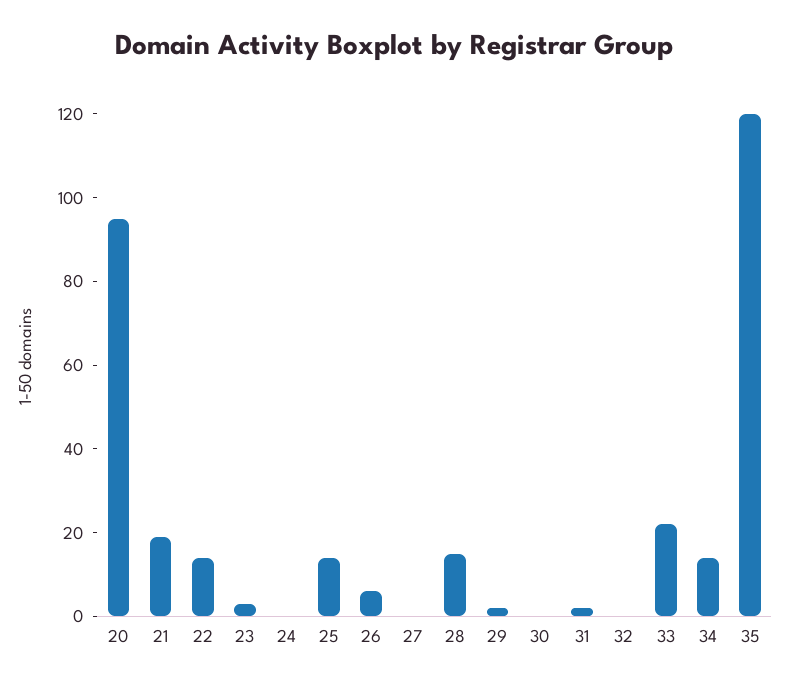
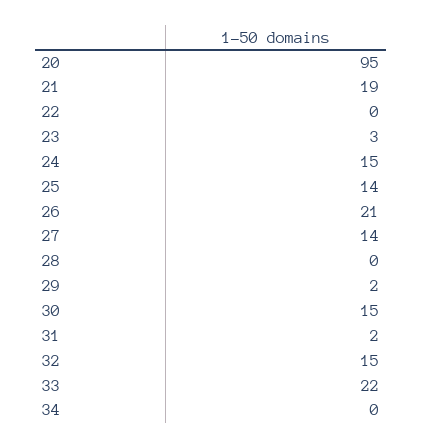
  {
    "20": 95,
    "21": 19,
-   "22": 15,
+   "22": 0,
    "23": 3,
-   "24": 0,
+   "24": 15,
    "25": 14,
-   "26": 5,
+   "26": 21,
-   "27": 0,
+   "27": 14,
-   "28": 15,
+   "28": 0,
    "29": 2,
-   "30": 0,
+   "30": 15,
    "31": 2,
-   "32": 0,
+   "32": 15,
    "33": 22,
-   "34": 15,
+   "34": 0
-   "35": 120
  }

